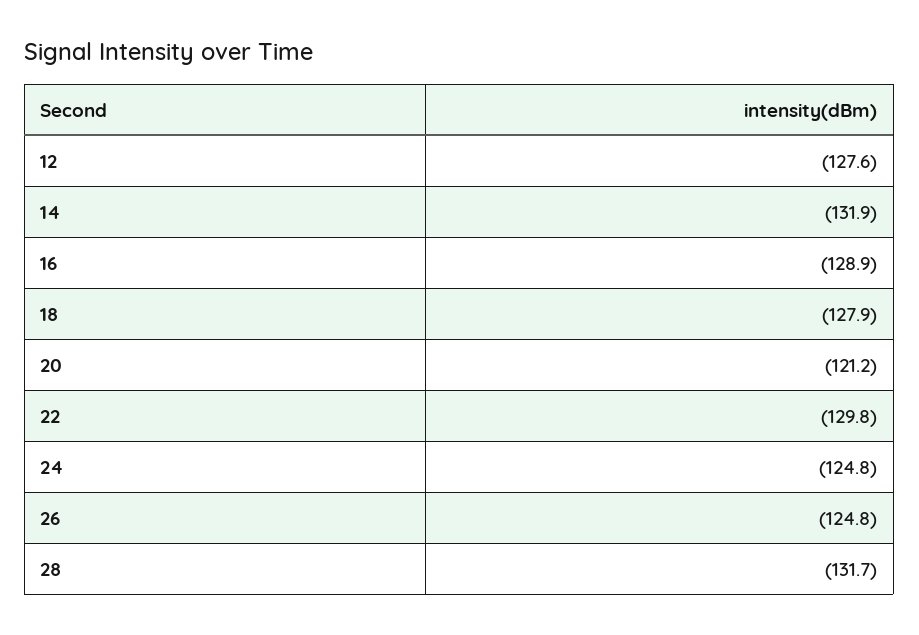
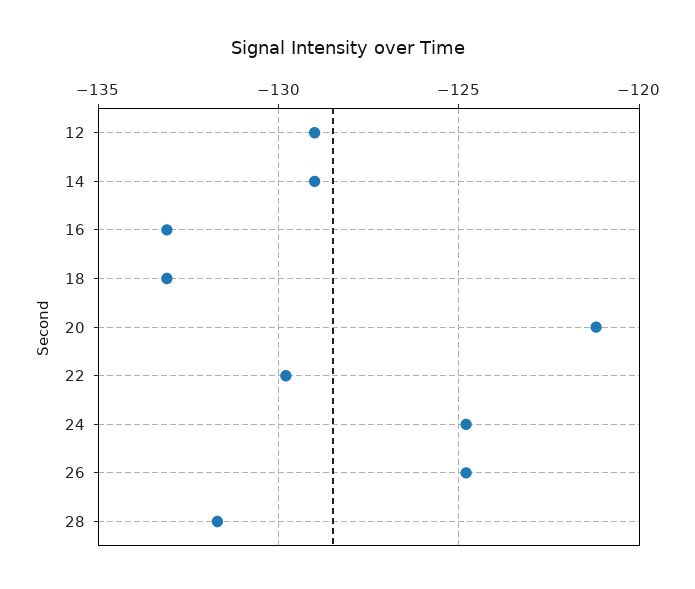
  {
-   "12": -127.6,
+   "12": -129,
-   "14": -131.9,
+   "14": -129,
-   "16": -128.9,
+   "16": -133,
-   "18": -127.9,
+   "18": -133,
    "20": -121.2,
    "22": -129.8,
    "24": -124.8,
    "26": -124.8,
    "28": -131.7
  }

